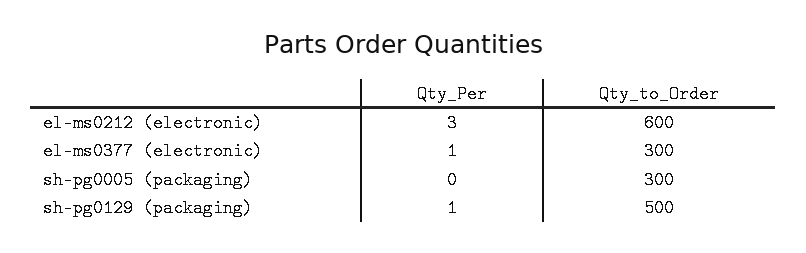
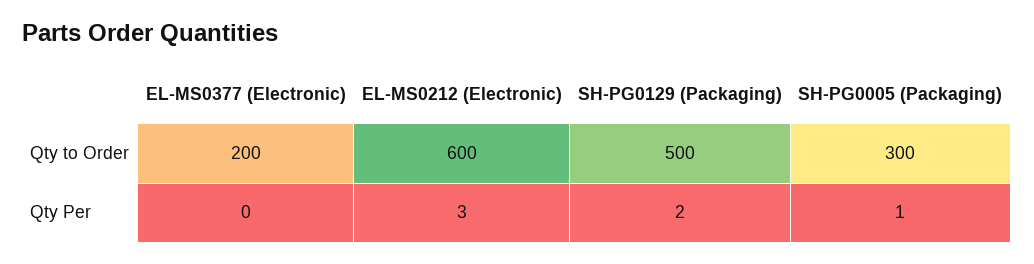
  {
    "Qty_Per": {
      "el-ms0212 (electronic)": 3,
-     "el-ms0377 (electronic)": 1,
+     "el-ms0377 (electronic)": 0,
-     "sh-pg0005 (packaging)": 0,
+     "sh-pg0005 (packaging)": 1,
-     "sh-pg0129 (packaging)": 1
+     "sh-pg0129 (packaging)": 2
    },
    "Qty_to_Order": {
      "el-ms0212 (electronic)": 600,
-     "el-ms0377 (electronic)": 300,
+     "el-ms0377 (electronic)": 200,
      "sh-pg0005 (packaging)": 300,
      "sh-pg0129 (packaging)": 500
    }
  }

